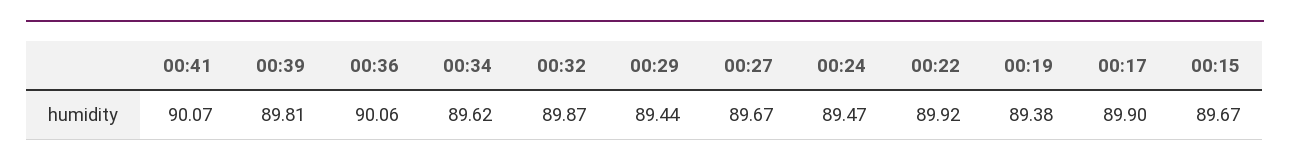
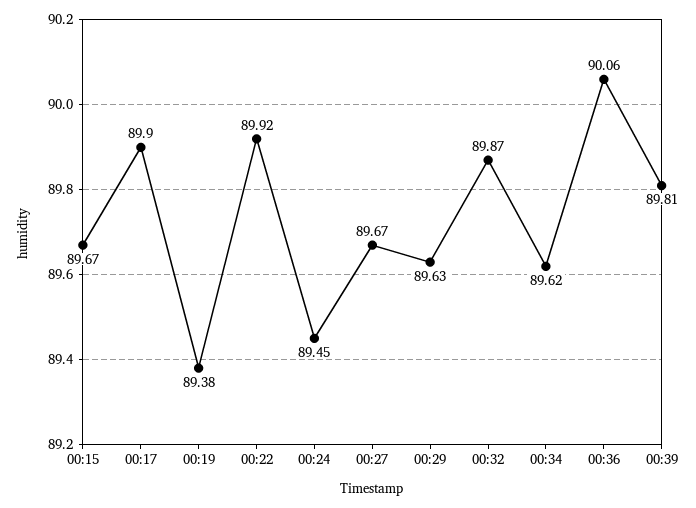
  {
-   "00:41": 90.07,
    "00:39": 89.81,
    "00:36": 90.06,
    "00:34": 89.62,
    "00:32": 89.87,
-   "00:29": 89.44,
+   "00:29": 89.63,
    "00:27": 89.67,
-   "00:24": 89.47,
+   "00:24": 89.45,
    "00:22": 89.92,
    "00:19": 89.38,
    "00:17": 89.9,
    "00:15": 89.67
  }

